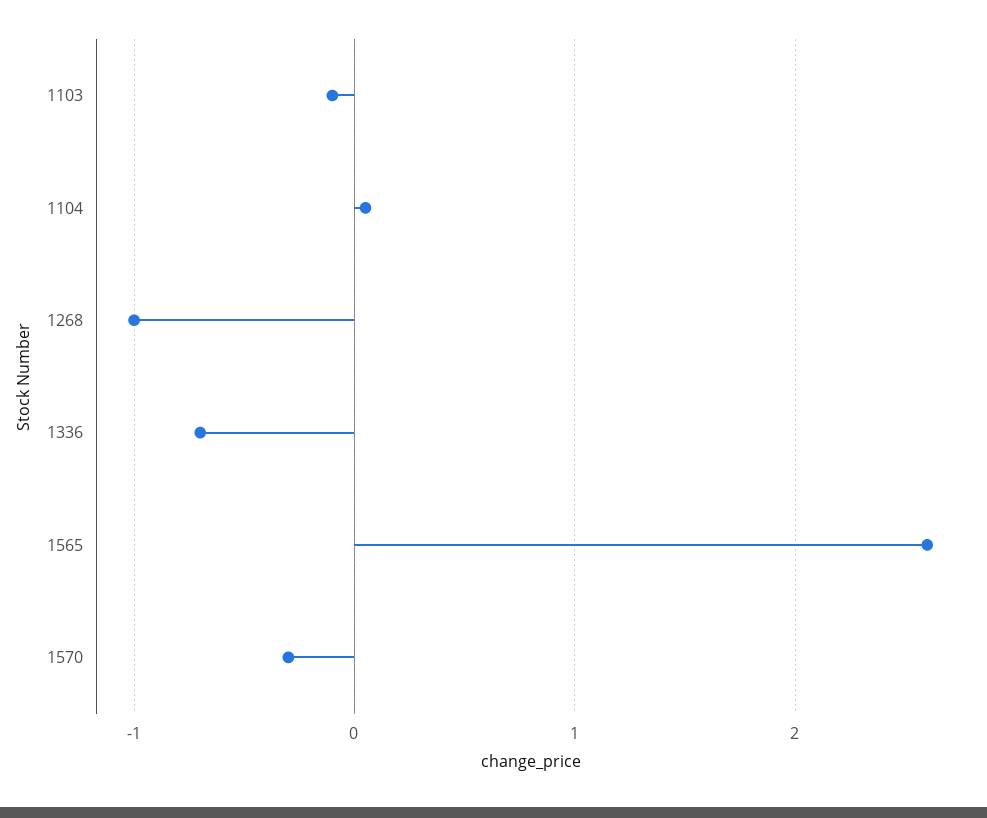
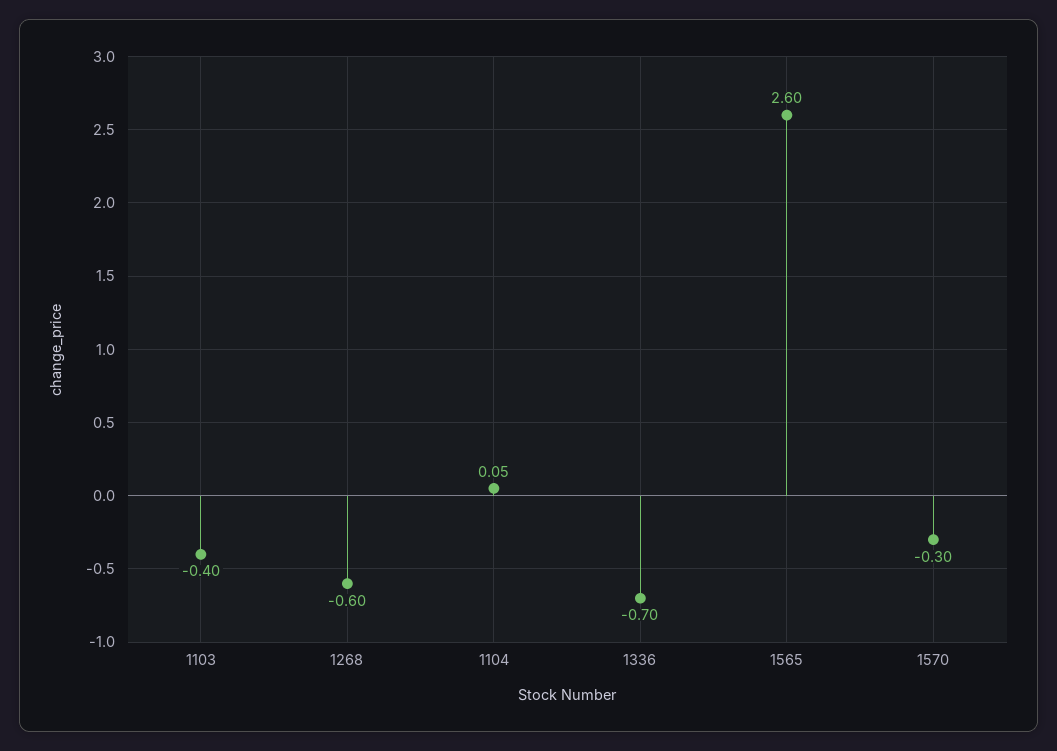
  {
-   "1103": -0.1,
+   "1103": -0.4,
    "1104": 0.05,
-   "1268": -1,
+   "1268": -0.6,
    "1336": -0.7,
    "1565": 2.6,
    "1570": -0.3
  }

